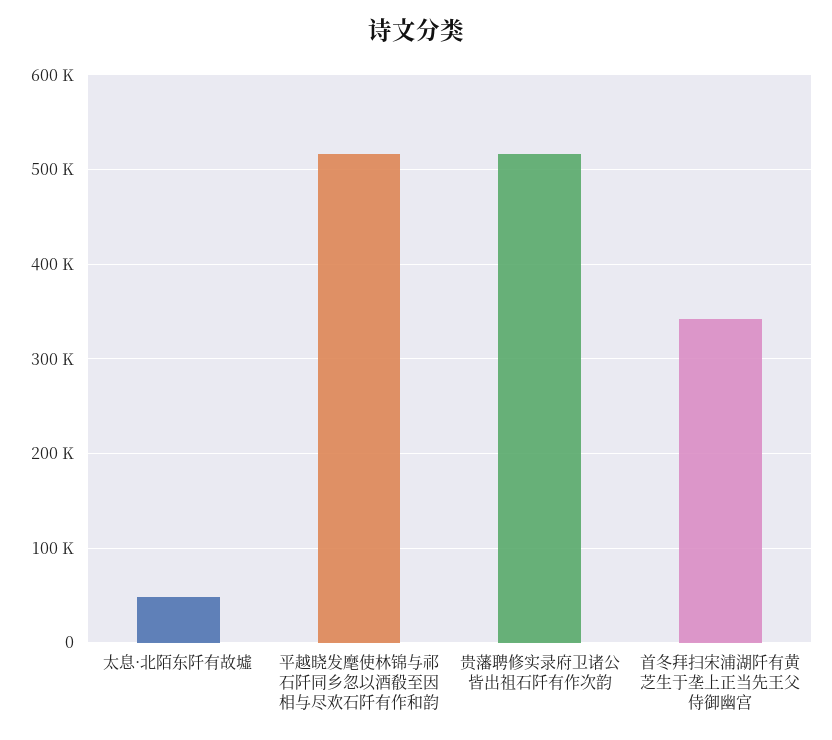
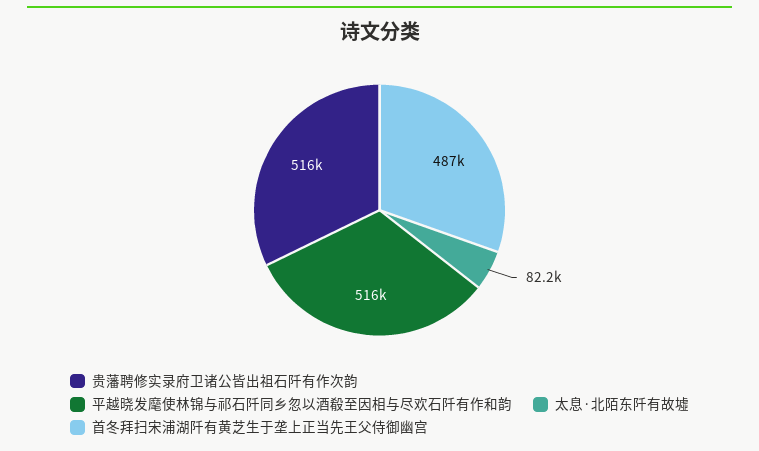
  {
-   "太息·北陌东阡有故墟": 50000,
+   "太息·北陌东阡有故墟": 82200,
    "平越晓发麾使林锦与祁石阡同乡忽以酒殽至因相与尽欢石阡有作和韵": 516000,
    "贵藩聘修实录府卫诸公皆出祖石阡有作次韵": 516000,
-   "首冬拜扫宋浦湖阡有黄芝生于垄上正当先王父侍御幽宫": 340000
+   "首冬拜扫宋浦湖阡有黄芝生于垄上正当先王父侍御幽宫": 487000
  }

